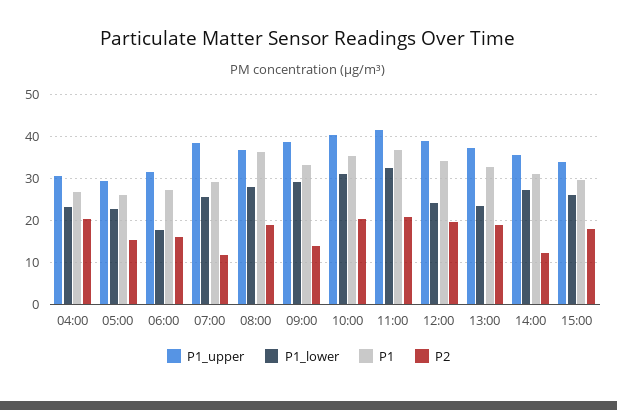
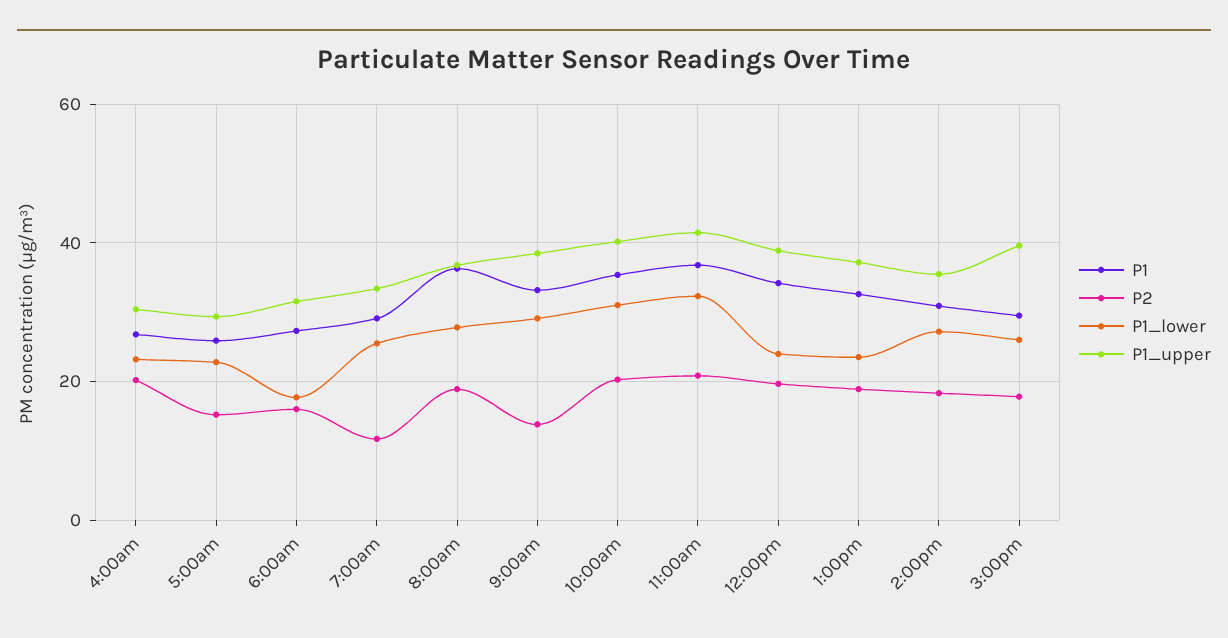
  {
    "P1_upper": {
      "04:00": 30,
      "05:00": 30,
      "06:00": 32,
-     "07:00": 38,
+     "07:00": 34,
      "08:00": 36,
      "09:00": 38,
      "10:00": 40,
      "11:00": 42,
      "12:00": 38,
      "13:00": 38,
      "14:00": 36,
-     "15:00": 34
+     "15:00": 40
    },
    "P1_lower": {
      "04:00": 24,
      "05:00": 22,
      "06:00": 18,
      "07:00": 26,
      "08:00": 28,
      "09:00": 30,
      "10:00": 32,
      "11:00": 32,
      "12:00": 24,
      "13:00": 24,
      "14:00": 28,
      "15:00": 26
    },
    "P1": {
      "04:00": 26,
      "05:00": 26,
      "06:00": 28,
      "07:00": 30,
      "08:00": 36,
      "09:00": 34,
      "10:00": 36,
      "11:00": 36,
      "12:00": 34,
      "13:00": 32,
      "14:00": 30,
      "15:00": 30
    },
    "P2": {
      "04:00": 20,
      "05:00": 16,
      "06:00": 16,
      "07:00": 12,
      "08:00": 18,
      "09:00": 14,
      "10:00": 20,
      "11:00": 20,
      "12:00": 20,
      "13:00": 18,
-     "14:00": 12,
+     "14:00": 18,
      "15:00": 18
    }
  }

